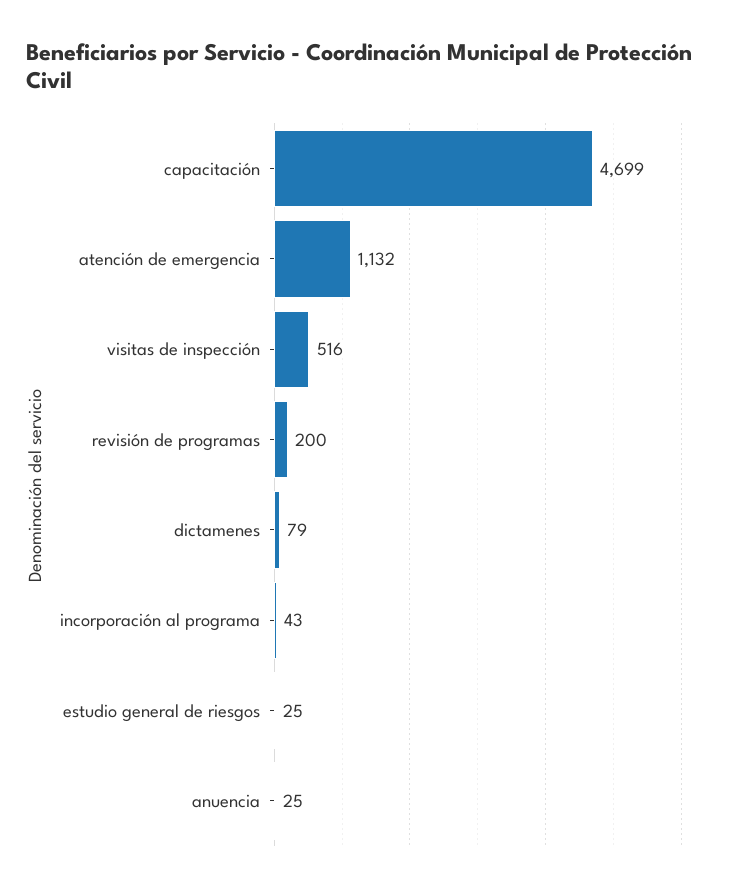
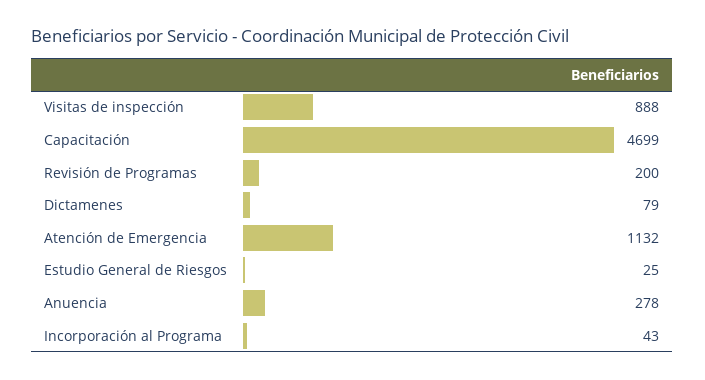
  {
    "capacitación": 4699,
    "atención de emergencia": 1132,
-   "visitas de inspección": 516,
+   "visitas de inspección": 888,
    "revisión de programas": 200,
    "dictamenes": 79,
    "incorporación al programa": 43,
    "estudio general de riesgos": 25,
-   "anuencia": 25
+   "anuencia": 278
  }

